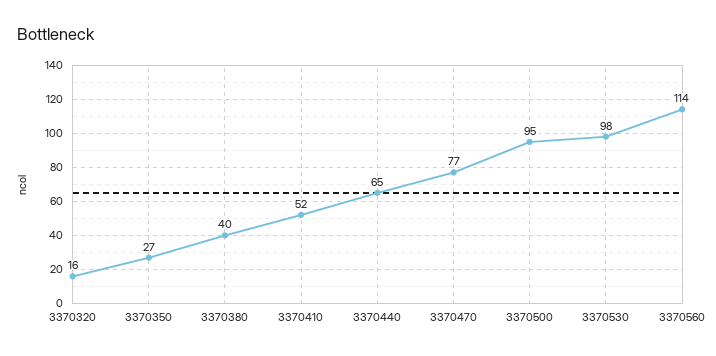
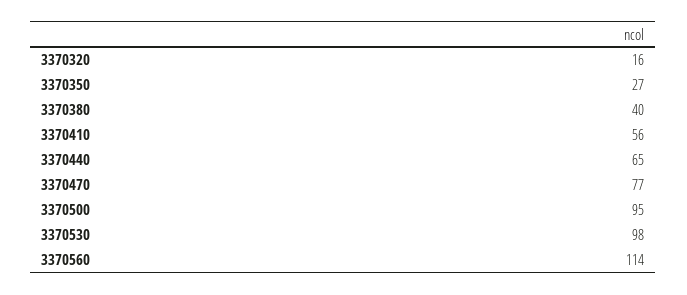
  {
    "3370320": 16,
    "3370350": 27,
    "3370380": 40,
-   "3370410": 52,
+   "3370410": 56,
    "3370440": 65,
    "3370470": 77,
    "3370500": 95,
    "3370530": 98,
    "3370560": 114
  }

